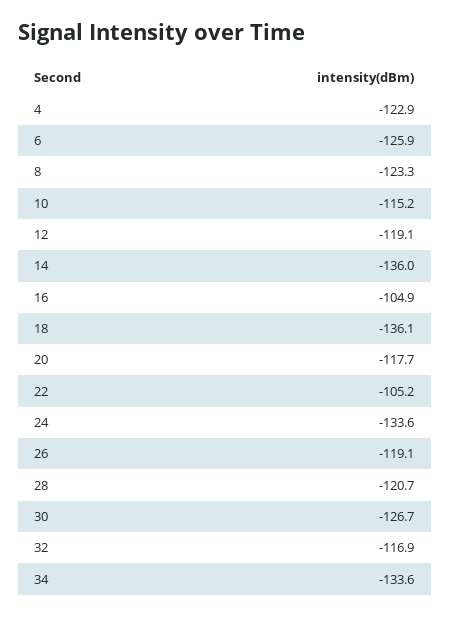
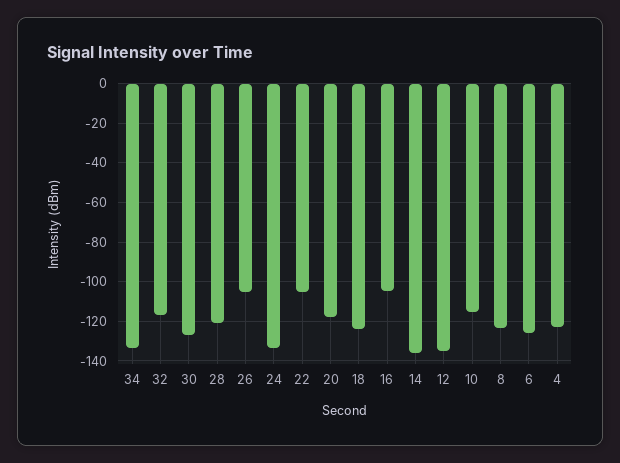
  {
    "4": -122.9,
    "6": -125.9,
    "8": -123.3,
    "10": -115.2,
-   "12": -119.1,
+   "12": -135,
    "14": -136,
    "16": -104.9,
-   "18": -136.1,
+   "18": -125,
    "20": -117.7,
    "22": -105.2,
    "24": -133.6,
-   "26": -119.1,
+   "26": -105,
    "28": -120.7,
    "30": -126.7,
    "32": -116.9,
    "34": -133.6
  }

